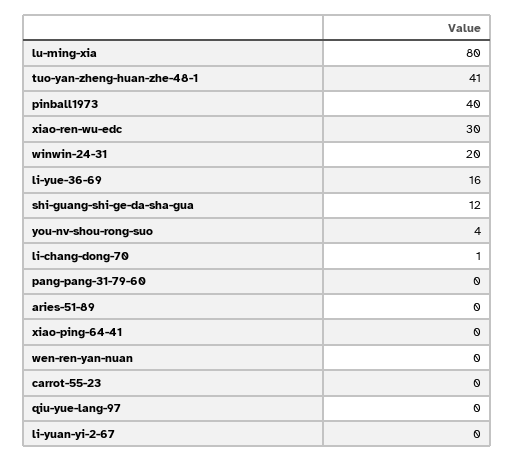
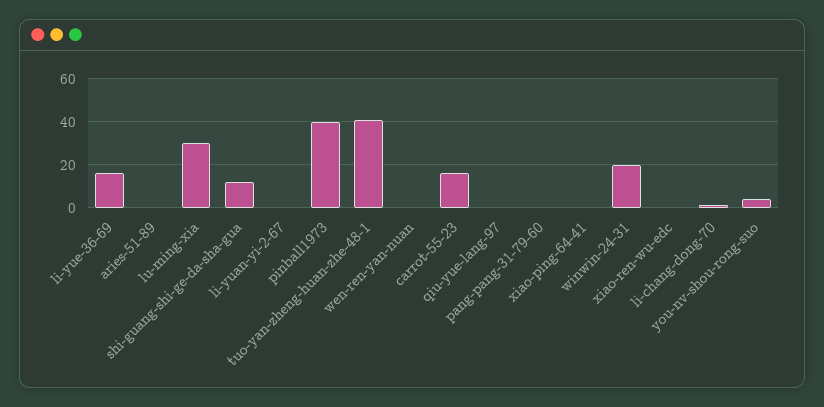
  {
-   "lu-ming-xia": 80,
+   "lu-ming-xia": 30,
    "tuo-yan-zheng-huan-zhe-48-1": 41,
    "pinball1973": 40,
-   "xiao-ren-wu-edc": 30,
+   "xiao-ren-wu-edc": 0,
    "winwin-24-31": 20,
    "li-yue-36-69": 16,
    "shi-guang-shi-ge-da-sha-gua": 12,
    "you-nv-shou-rong-suo": 4,
    "li-chang-dong-70": 1,
    "pang-pang-31-79-60": 0,
    "aries-51-89": 0,
    "xiao-ping-64-41": 0,
    "wen-ren-yan-nuan": 0,
-   "carrot-55-23": 0,
+   "carrot-55-23": 15,
    "qiu-yue-lang-97": 0,
    "li-yuan-yi-2-67": 0
  }

